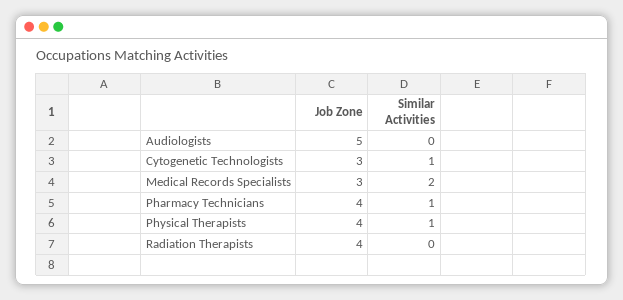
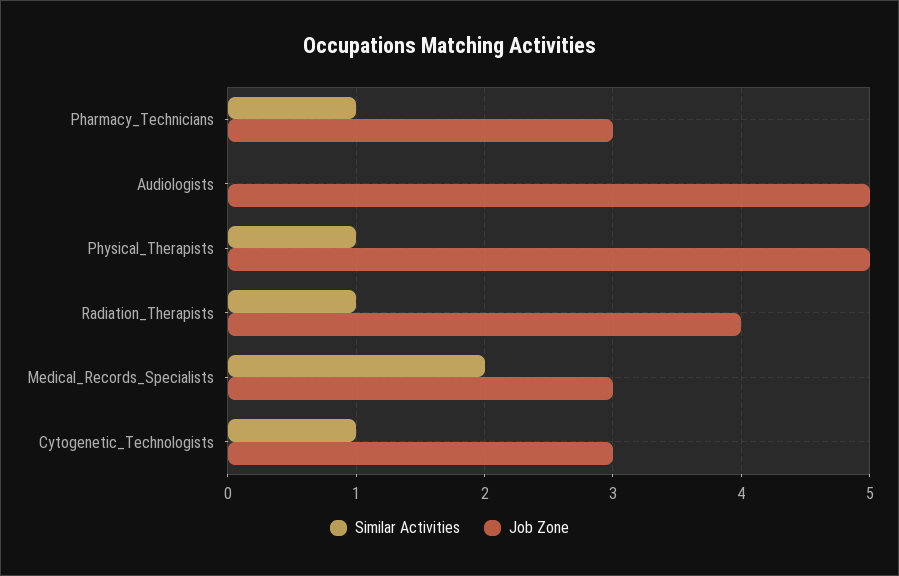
  {
    "Job Zone": {
      "Audiologists": 5,
      "Cytogenetic Technologists": 3,
      "Medical Records Specialists": 3,
-     "Pharmacy Technicians": 4,
+     "Pharmacy Technicians": 3,
-     "Physical Therapists": 4,
+     "Physical Therapists": 5,
      "Radiation Therapists": 4
    },
    "Similar Activities": {
      "Audiologists": 0,
      "Cytogenetic Technologists": 1,
      "Medical Records Specialists": 2,
      "Pharmacy Technicians": 1,
      "Physical Therapists": 1,
-     "Radiation Therapists": 0
+     "Radiation Therapists": 1
    }
  }

